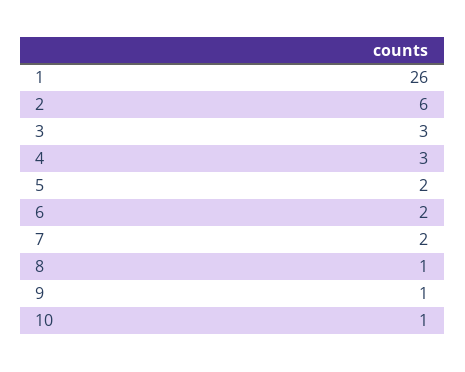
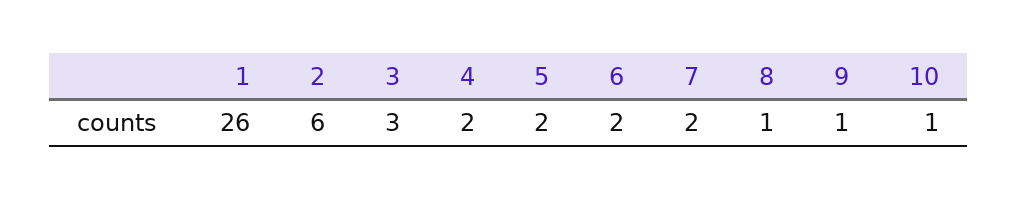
  {
    "1": 26,
    "2": 6,
    "3": 3,
-   "4": 3,
+   "4": 2,
    "5": 2,
    "6": 2,
    "7": 2,
    "8": 1,
    "9": 1,
    "10": 1
  }

